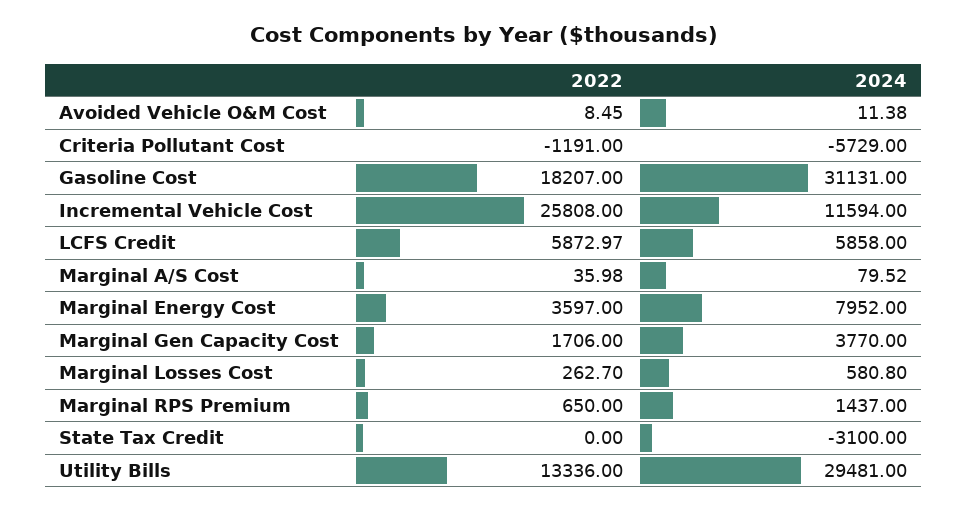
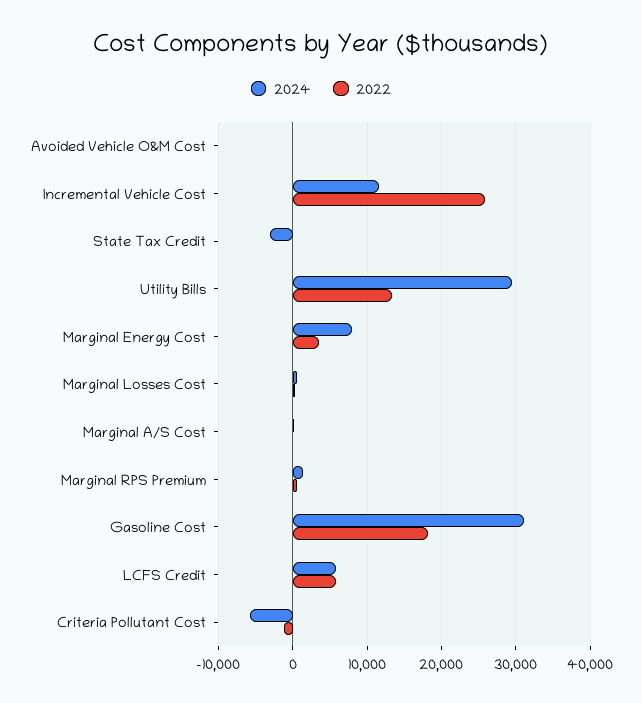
  {
    "2022": {
      "Avoided Vehicle O&M Cost": 8.45,
      "Criteria Pollutant Cost": -1191,
      "Gasoline Cost": 18207,
      "Incremental Vehicle Cost": 25808,
      "LCFS Credit": 5872.97,
      "Marginal A/S Cost": 35.98,
      "Marginal Energy Cost": 3597,
-     "Marginal Gen Capacity Cost": 1706,
      "Marginal Losses Cost": 262.7,
      "Marginal RPS Premium": 650,
      "State Tax Credit": 0,
      "Utility Bills": 13336
    },
    "2024": {
      "Avoided Vehicle O&M Cost": 11.38,
      "Criteria Pollutant Cost": -5729,
      "Gasoline Cost": 31131,
      "Incremental Vehicle Cost": 11594,
      "LCFS Credit": 5858,
      "Marginal A/S Cost": 79.52,
      "Marginal Energy Cost": 7952,
-     "Marginal Gen Capacity Cost": 3770,
      "Marginal Losses Cost": 580.8,
      "Marginal RPS Premium": 1437,
      "State Tax Credit": -3100,
      "Utility Bills": 29481
    }
  }

